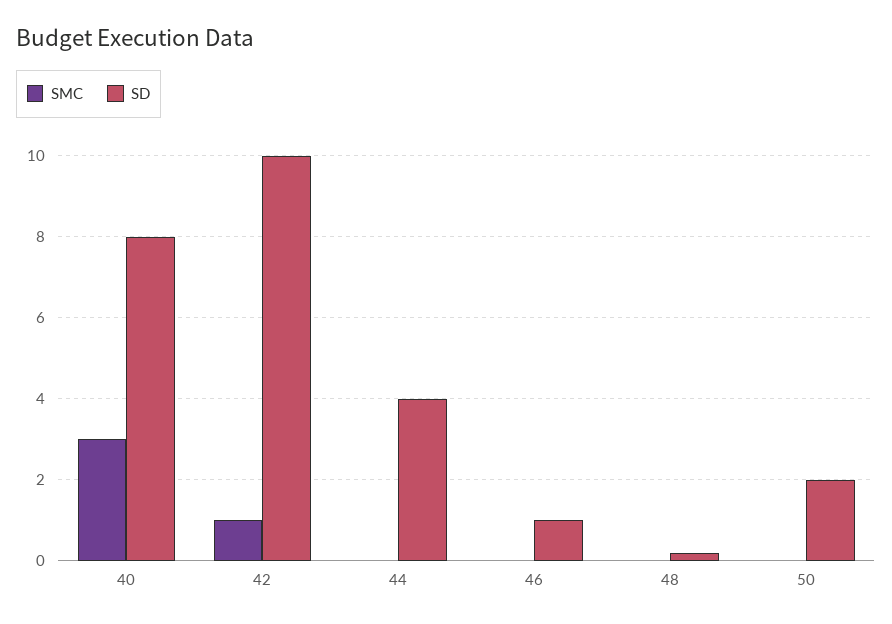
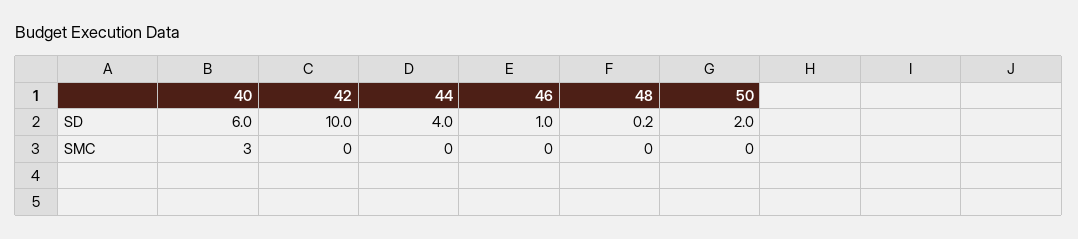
  {
    "SMC": {
      "40": 3,
-     "42": 1,
+     "42": 0,
      "44": 0,
      "46": 0,
      "48": 0,
      "50": 0
    },
    "SD": {
-     "40": 8,
+     "40": 6,
      "42": 10,
      "44": 4,
      "46": 1,
      "48": 0.2,
      "50": 2
    }
  }

